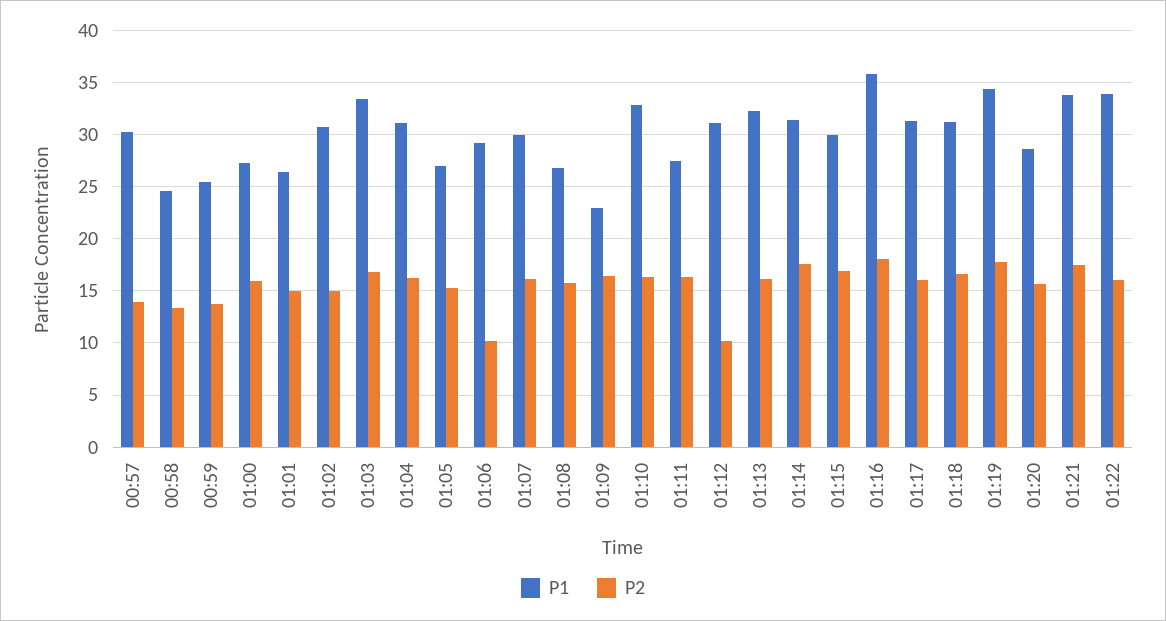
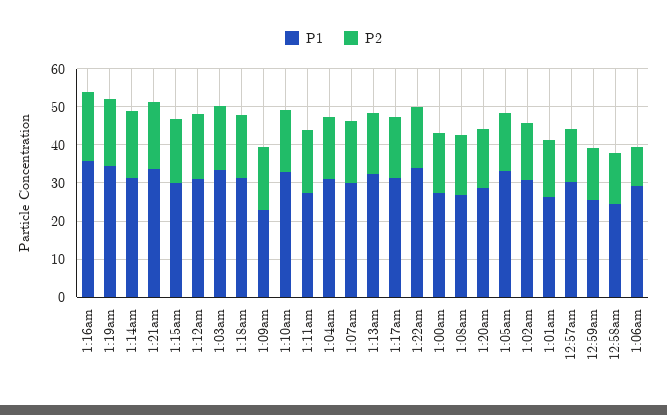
  {
    "P1": {
      "00:57": 30,
      "00:58": 25,
      "00:59": 25,
      "01:00": 27,
      "01:01": 26,
      "01:02": 31,
      "01:03": 33,
      "01:04": 31,
-     "01:05": 27,
+     "01:05": 32.5,
      "01:06": 29,
      "01:07": 30,
      "01:08": 27,
      "01:09": 23,
      "01:10": 33,
      "01:11": 27,
      "01:12": 31,
      "01:13": 32,
      "01:14": 31,
      "01:15": 30,
      "01:16": 36,
      "01:17": 31,
      "01:18": 31,
      "01:19": 34,
      "01:20": 29,
      "01:21": 34,
      "01:22": 34
    },
    "P2": {
      "00:57": 14,
      "00:58": 13,
      "00:59": 14,
      "01:00": 16,
      "01:01": 15,
      "01:02": 15,
      "01:03": 17,
      "01:04": 16,
      "01:05": 15,
      "01:06": 10,
      "01:07": 16,
      "01:08": 16,
      "01:09": 16,
      "01:10": 16,
      "01:11": 16,
-     "01:12": 10,
+     "01:12": 17.5,
      "01:13": 16,
      "01:14": 18,
      "01:15": 17,
      "01:16": 18,
      "01:17": 16,
      "01:18": 17,
      "01:19": 18,
      "01:20": 16,
      "01:21": 17,
      "01:22": 16
    }
  }

